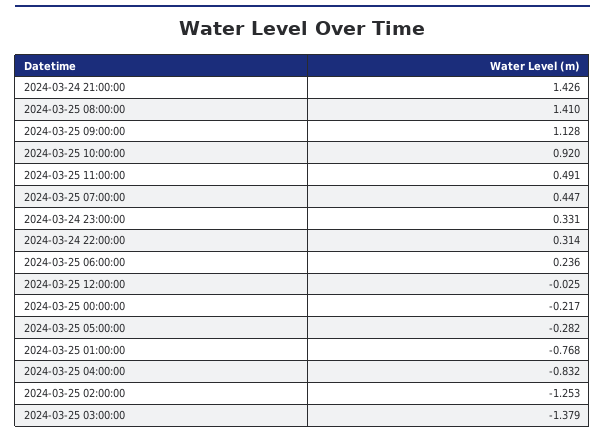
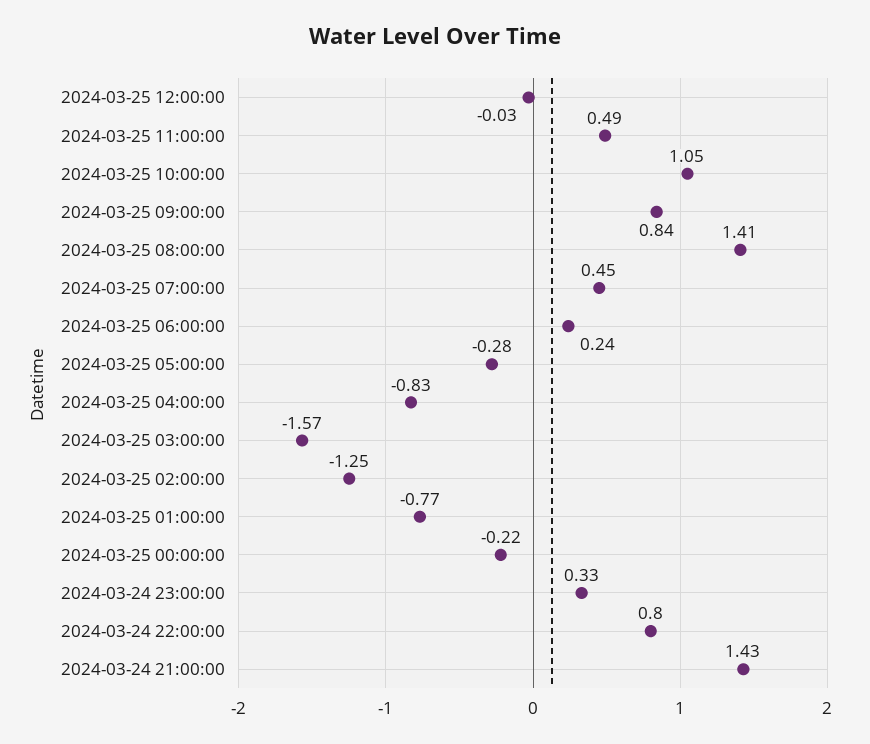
  {
    "2024-03-24 21:00:00": 1.426,
    "2024-03-25 08:00:00": 1.41,
-   "2024-03-25 09:00:00": 1.128,
+   "2024-03-25 09:00:00": 0.84,
-   "2024-03-25 10:00:00": 0.92,
+   "2024-03-25 10:00:00": 1.05,
    "2024-03-25 11:00:00": 0.491,
    "2024-03-25 07:00:00": 0.447,
    "2024-03-24 23:00:00": 0.331,
-   "2024-03-24 22:00:00": 0.314,
+   "2024-03-24 22:00:00": 0.8,
    "2024-03-25 06:00:00": 0.236,
    "2024-03-25 12:00:00": -0.025,
    "2024-03-25 00:00:00": -0.217,
    "2024-03-25 05:00:00": -0.282,
    "2024-03-25 01:00:00": -0.768,
    "2024-03-25 04:00:00": -0.832,
    "2024-03-25 02:00:00": -1.253,
-   "2024-03-25 03:00:00": -1.379
+   "2024-03-25 03:00:00": -1.57
  }

